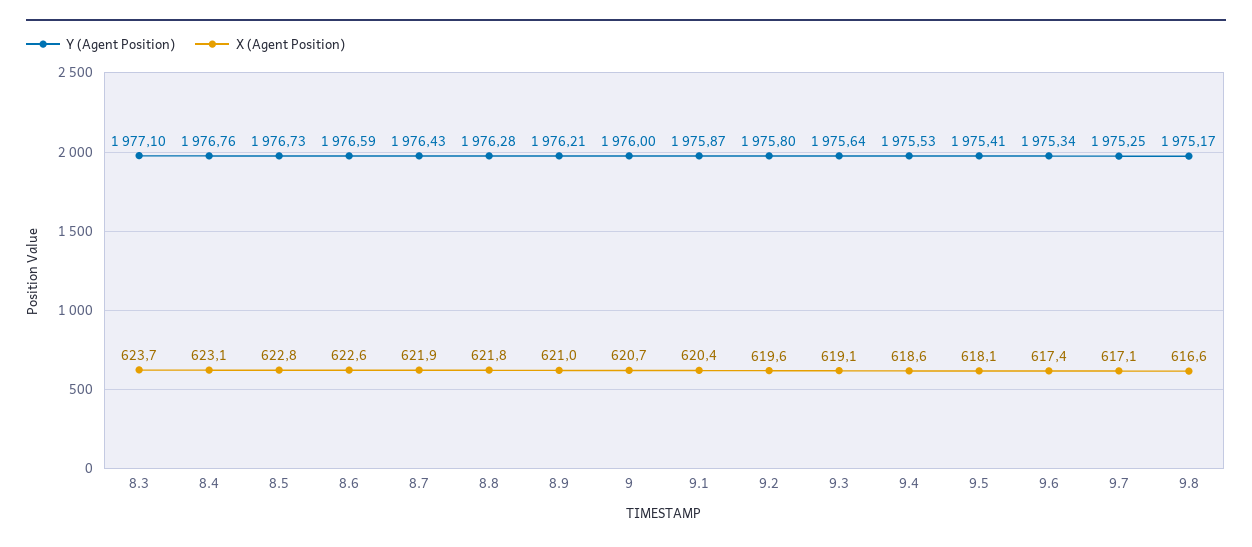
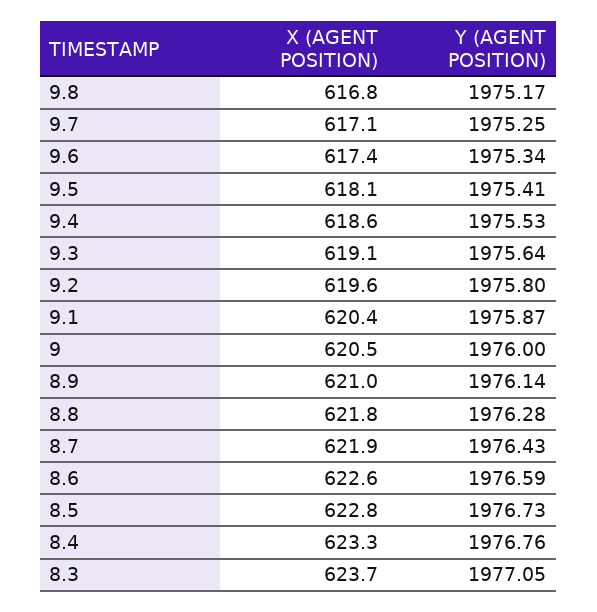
  {
    "Y (Agent Position)": {
-     "8.3": 1977.1,
+     "8.3": 1977.05,
      "8.4": 1976.76,
      "8.5": 1976.73,
      "8.6": 1976.59,
      "8.7": 1976.43,
      "8.8": 1976.28,
-     "8.9": 1976.21,
+     "8.9": 1976.14,
      "9": 1976,
      "9.1": 1975.87,
      "9.2": 1975.8,
      "9.3": 1975.64,
      "9.4": 1975.53,
      "9.5": 1975.41,
      "9.6": 1975.34,
      "9.7": 1975.25,
      "9.8": 1975.17
    },
    "X (Agent Position)": {
      "8.3": 623.7,
-     "8.4": 623.1,
+     "8.4": 623.3,
      "8.5": 622.8,
      "8.6": 622.6,
      "8.7": 621.9,
      "8.8": 621.8,
      "8.9": 621,
-     "9": 620.7,
+     "9": 620.5,
      "9.1": 620.4,
      "9.2": 619.6,
      "9.3": 619.1,
      "9.4": 618.6,
      "9.5": 618.1,
      "9.6": 617.4,
      "9.7": 617.1,
-     "9.8": 616.6
+     "9.8": 616.8
    }
  }

